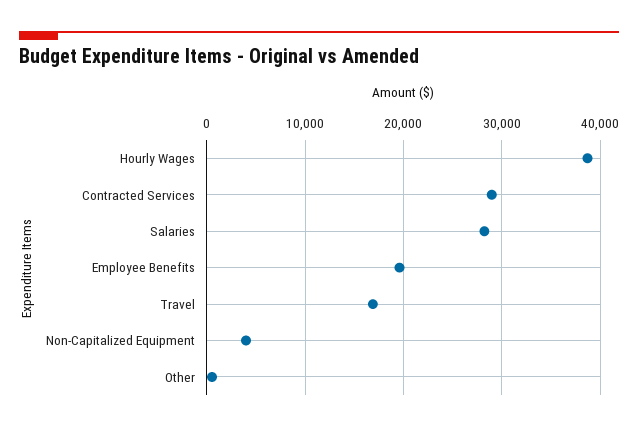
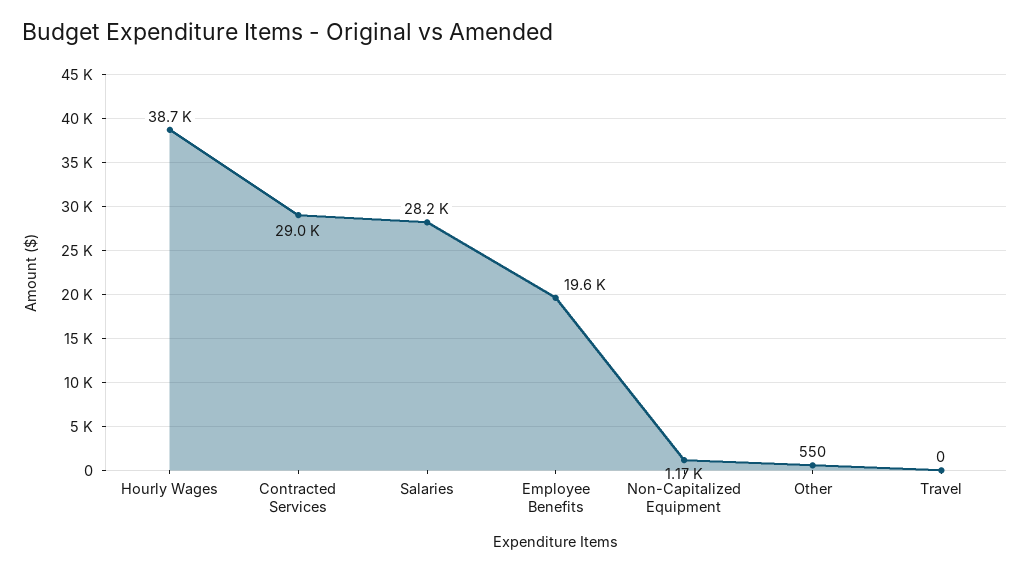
  {
    "Hourly Wages": 38700,
    "Contracted Services": 29000,
    "Salaries": 28200,
    "Employee Benefits": 19600,
-   "Travel": 17000,
+   "Travel": 0,
-   "Non-Capitalized Equipment": 4000,
+   "Non-Capitalized Equipment": 1170,
    "Other": 550
  }

